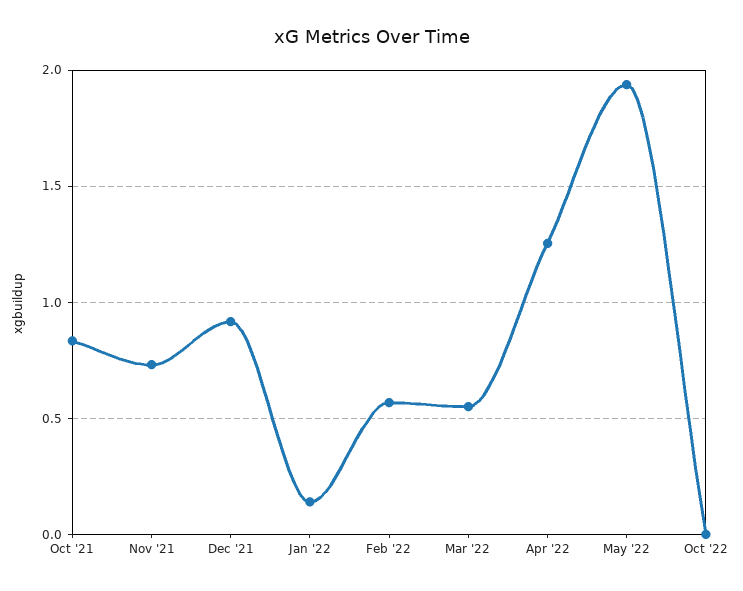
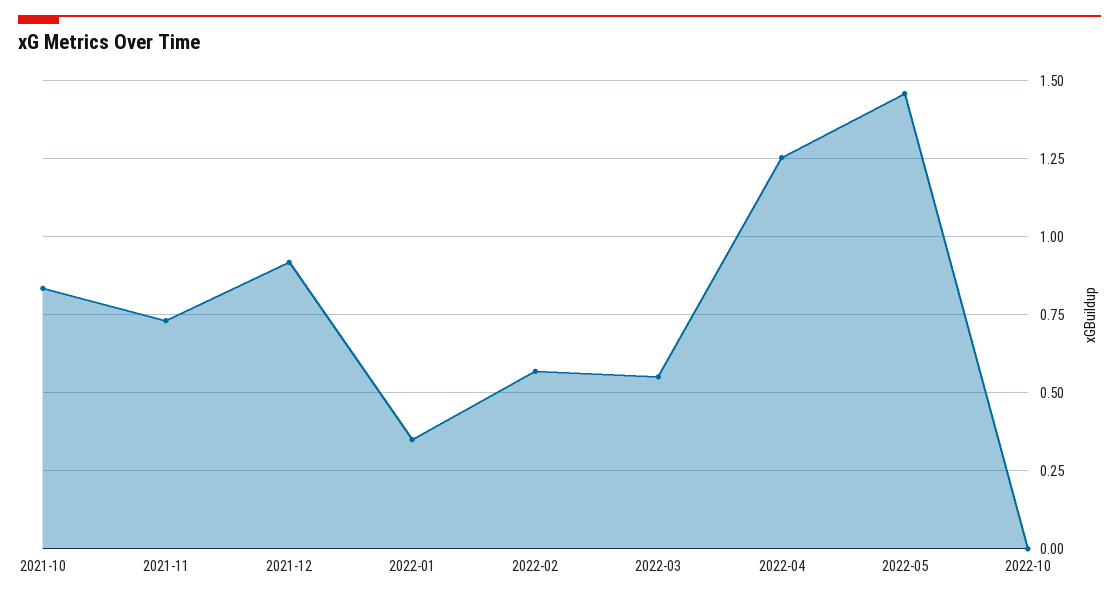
  {
    "Oct '21": 0.825,
    "Nov '21": 0.725,
    "Dec '21": 0.925,
-   "Jan '22": 0.15,
+   "Jan '22": 0.35,
    "Feb '22": 0.575,
    "Mar '22": 0.55,
    "Apr '22": 1.25,
-   "May '22": 1.95,
+   "May '22": 1.45,
    "Oct '22": 0
  }

